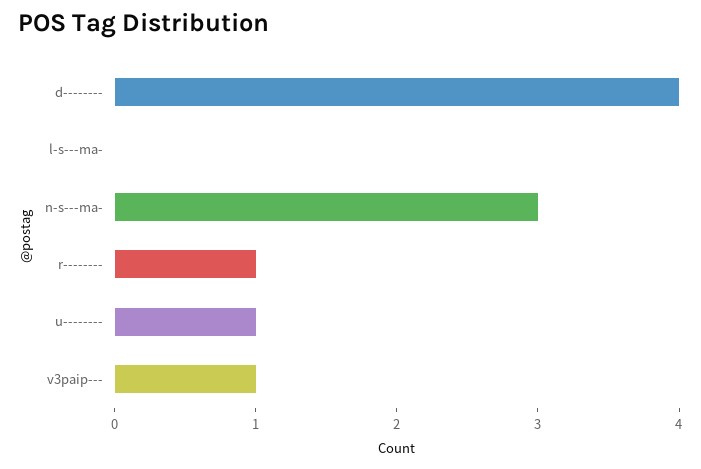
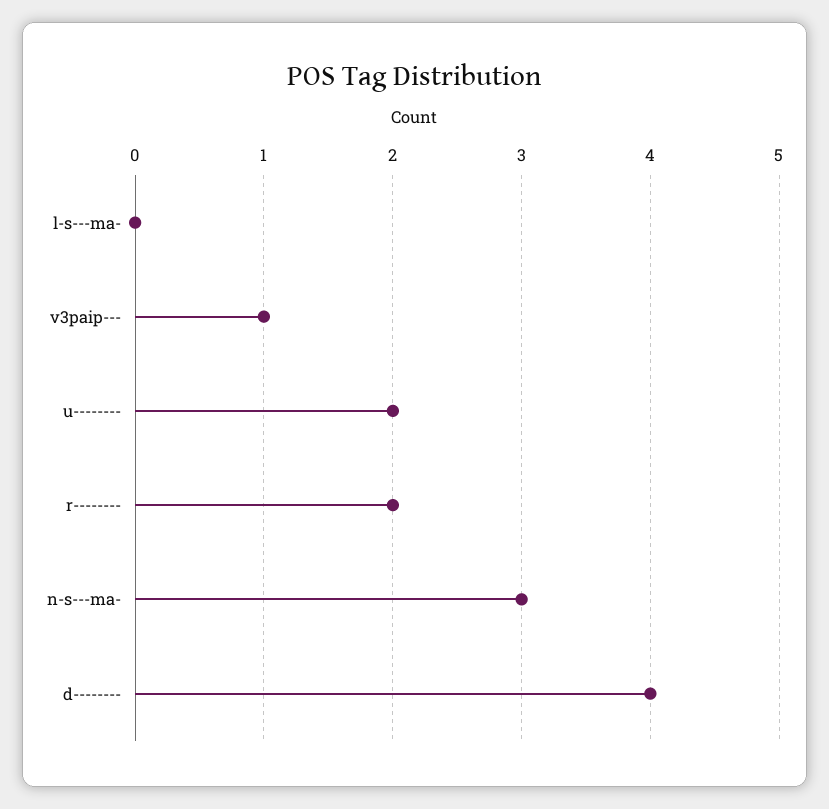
  {
    "d--------": 4,
    "l-s---ma-": 0,
    "n-s---ma-": 3,
-   "r--------": 1,
+   "r--------": 2,
-   "u--------": 1,
+   "u--------": 2,
    "v3paip---": 1
  }

